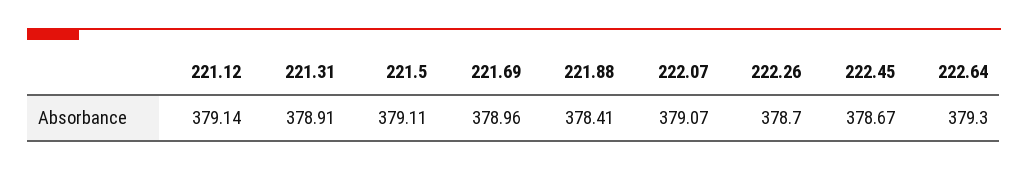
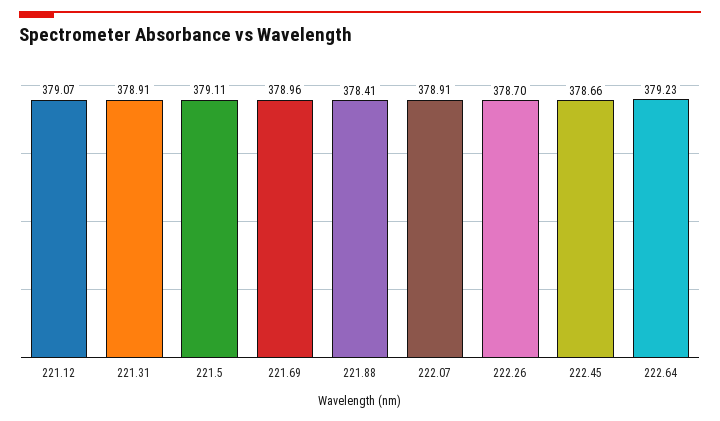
  {
-   "221.12": 379.14,
+   "221.12": 379.07,
    "221.31": 378.91,
    "221.5": 379.11,
    "221.69": 378.96,
    "221.88": 378.41,
-   "222.07": 379.07,
+   "222.07": 378.91,
    "222.26": 378.7,
-   "222.45": 378.67,
+   "222.45": 378.66,
-   "222.64": 379.3
+   "222.64": 379.23
  }

